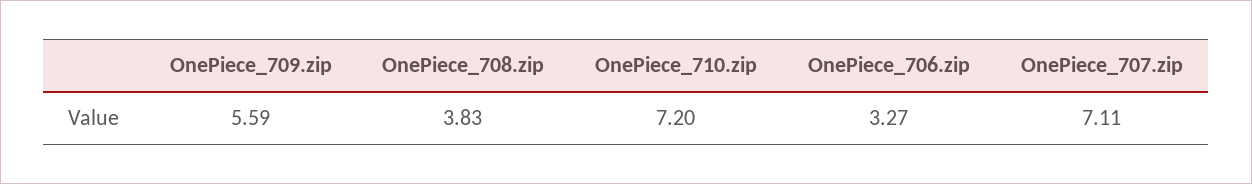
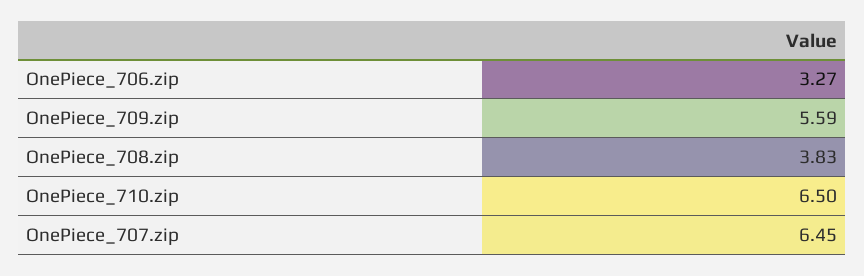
  {
    "OnePiece_709.zip": 5.59,
    "OnePiece_708.zip": 3.83,
-   "OnePiece_710.zip": 7.2,
+   "OnePiece_710.zip": 6.5,
    "OnePiece_706.zip": 3.27,
-   "OnePiece_707.zip": 7.11
+   "OnePiece_707.zip": 6.45
  }

